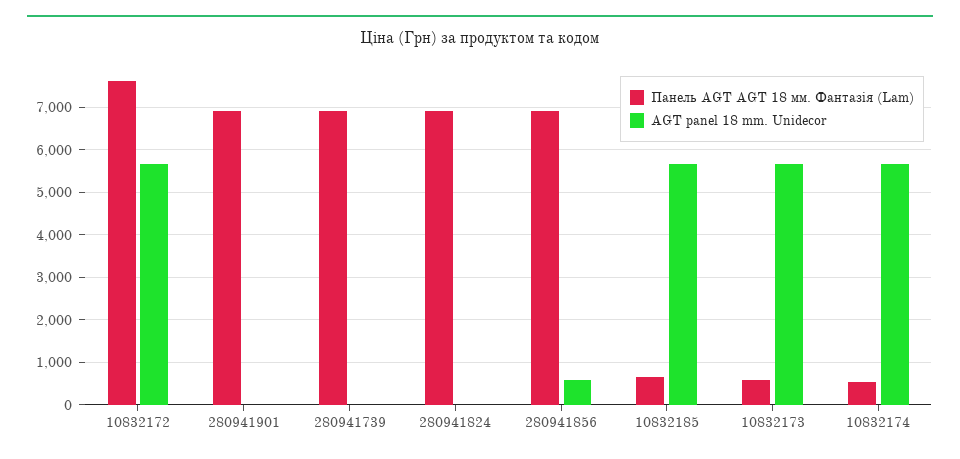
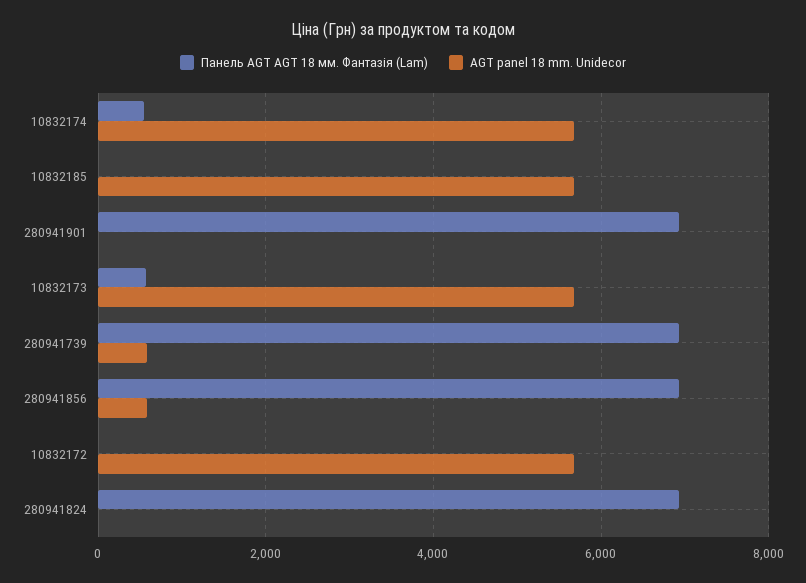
  {
    "Панель AGT AGT 18 мм. Фантазія (Lam)": {
-     "10832172": 7600,
+     "10832172": 0,
      "280941901": 7000,
      "280941739": 7000,
      "280941824": 7000,
      "280941856": 7000,
-     "10832185": 600,
+     "10832185": 0,
      "10832173": 600,
      "10832174": 600
    },
    "AGT panel 18 mm. Unidecor": {
      "10832172": 5600,
      "280941901": 0,
-     "280941739": 0,
+     "280941739": 600,
      "280941824": 0,
      "280941856": 600,
      "10832185": 5600,
      "10832173": 5600,
      "10832174": 5600
    }
  }

